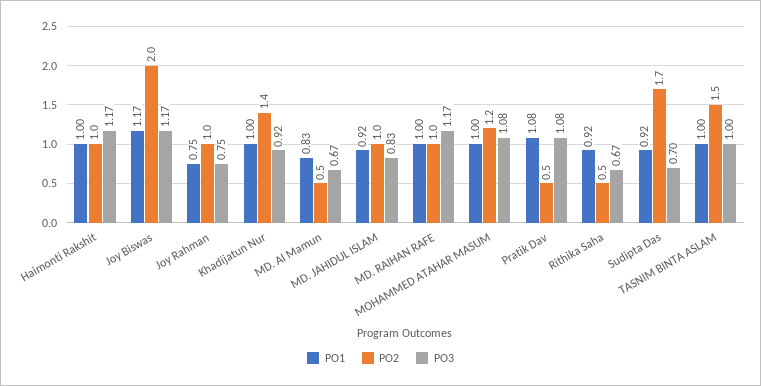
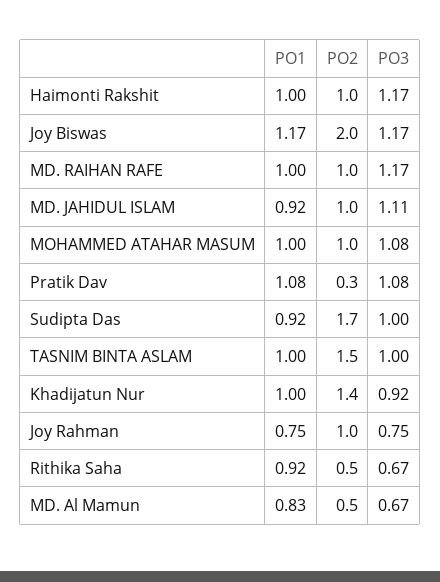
  {
    "PO1": {
      "Haimonti Rakshit": 1,
      "Joy Biswas": 1.17,
      "Joy Rahman": 0.75,
      "Khadijatun Nur": 1,
      "MD. Al Mamun": 0.83,
      "MD. JAHIDUL ISLAM": 0.92,
      "MD. RAIHAN RAFE": 1,
      "MOHAMMED ATAHAR MASUM": 1,
      "Pratik Dav": 1.08,
      "Rithika Saha": 0.92,
      "Sudipta Das": 0.92,
      "TASNIM BINTA ASLAM": 1
    },
    "PO2": {
      "Haimonti Rakshit": 1,
      "Joy Biswas": 2,
      "Joy Rahman": 1,
      "Khadijatun Nur": 1.4,
      "MD. Al Mamun": 0.5,
      "MD. JAHIDUL ISLAM": 1,
      "MD. RAIHAN RAFE": 1,
-     "MOHAMMED ATAHAR MASUM": 1.2,
+     "MOHAMMED ATAHAR MASUM": 1,
-     "Pratik Dav": 0.5,
+     "Pratik Dav": 0.3,
      "Rithika Saha": 0.5,
      "Sudipta Das": 1.7,
      "TASNIM BINTA ASLAM": 1.5
    },
    "PO3": {
      "Haimonti Rakshit": 1.17,
      "Joy Biswas": 1.17,
      "Joy Rahman": 0.75,
      "Khadijatun Nur": 0.92,
      "MD. Al Mamun": 0.67,
-     "MD. JAHIDUL ISLAM": 0.83,
+     "MD. JAHIDUL ISLAM": 1.11,
      "MD. RAIHAN RAFE": 1.17,
      "MOHAMMED ATAHAR MASUM": 1.08,
      "Pratik Dav": 1.08,
      "Rithika Saha": 0.67,
-     "Sudipta Das": 0.7,
+     "Sudipta Das": 1,
      "TASNIM BINTA ASLAM": 1
    }
  }

